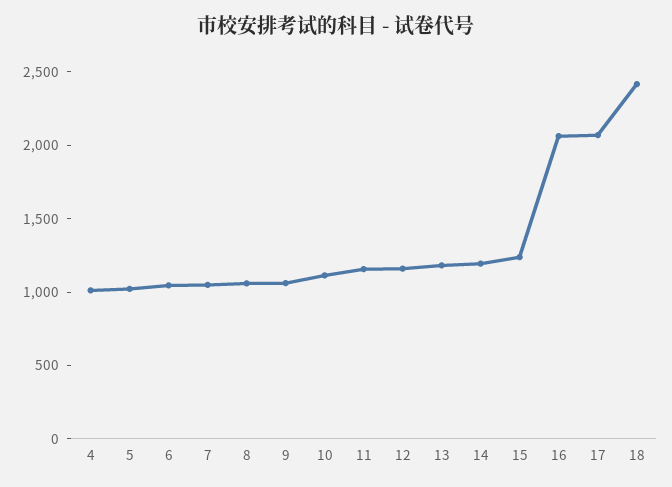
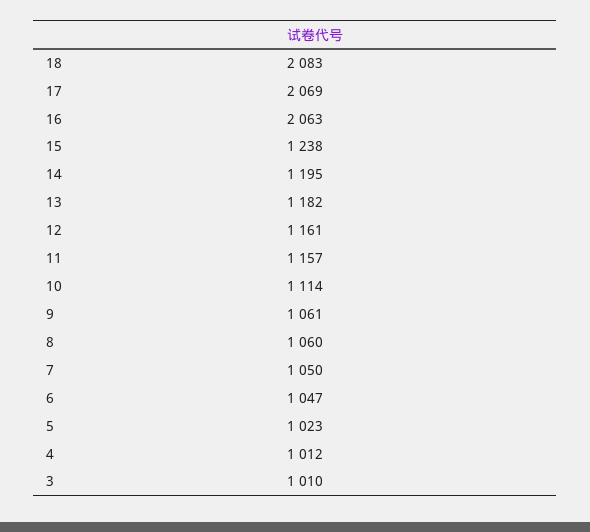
  {
    "4": 1012,
    "5": 1023,
    "6": 1047,
    "7": 1050,
    "8": 1060,
    "9": 1061,
    "10": 1114,
    "11": 1157,
    "12": 1161,
    "13": 1182,
    "14": 1195,
    "15": 1238,
    "16": 2063,
    "17": 2069,
-   "18": 2400
+   "18": 2083,
+   "3": 1010
  }

